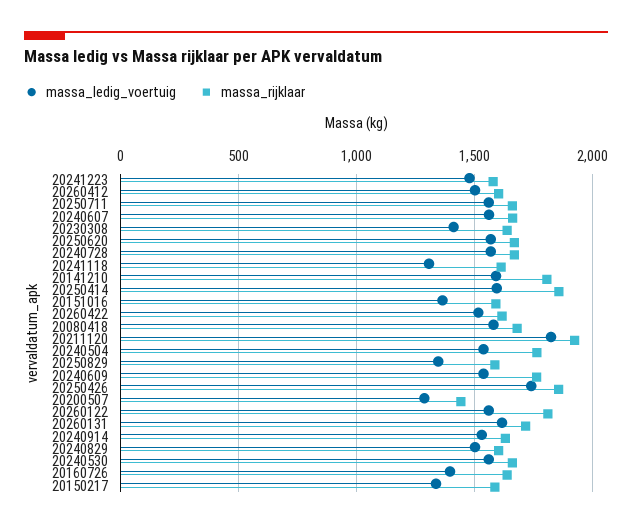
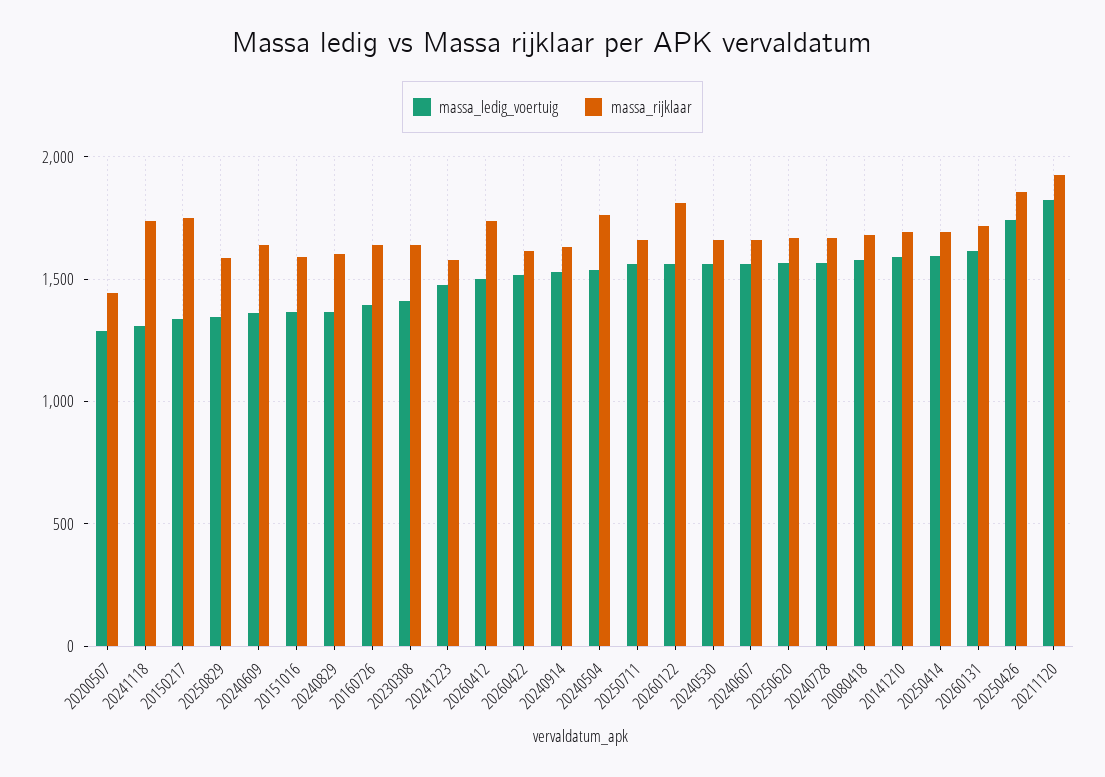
  {
    "massa_ledig_voertuig": {
      "20241223": 1500,
      "20260412": 1500,
      "20250711": 1550,
      "20240607": 1550,
      "20230308": 1400,
      "20250620": 1550,
      "20240728": 1550,
      "20241118": 1300,
      "20141210": 1600,
      "20250414": 1600,
      "20151016": 1350,
      "20260422": 1500,
      "20080418": 1600,
      "20211120": 1800,
      "20240504": 1550,
      "20250829": 1350,
-     "20240609": 1550,
+     "20240609": 1350,
      "20250426": 1750,
      "20200507": 1300,
      "20260122": 1550,
      "20260131": 1600,
      "20240914": 1550,
-     "20240829": 1500,
+     "20240829": 1350,
      "20240530": 1550,
      "20160726": 1400,
      "20150217": 1350
    },
    "massa_rijklaar": {
      "20241223": 1600,
-     "20260412": 1600,
+     "20260412": 1750,
      "20250711": 1650,
      "20240607": 1650,
      "20230308": 1650,
      "20250620": 1650,
      "20240728": 1650,
-     "20241118": 1600,
+     "20241118": 1750,
-     "20141210": 1800,
+     "20141210": 1700,
-     "20250414": 1850,
+     "20250414": 1700,
      "20151016": 1600,
      "20260422": 1600,
      "20080418": 1700,
      "20211120": 1900,
      "20240504": 1750,
      "20250829": 1600,
-     "20240609": 1750,
+     "20240609": 1650,
      "20250426": 1850,
      "20200507": 1450,
      "20260122": 1800,
      "20260131": 1700,
      "20240914": 1650,
      "20240829": 1600,
      "20240530": 1650,
      "20160726": 1650,
-     "20150217": 1600
+     "20150217": 1750
    }
  }

